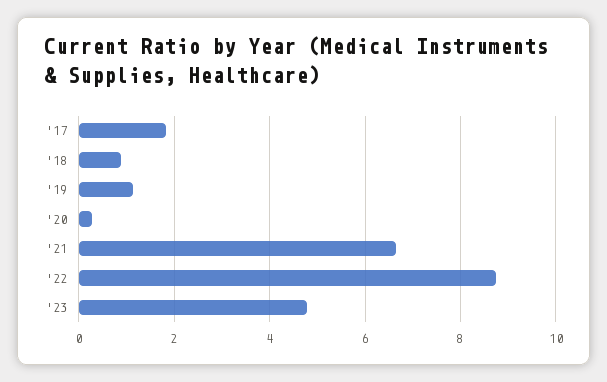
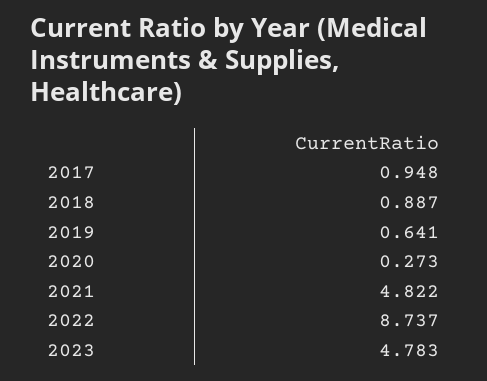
  {
-   "'17": 1.8,
+   "'17": 0.948,
    "'18": 0.887,
-   "'19": 1.2,
+   "'19": 0.641,
    "'20": 0.273,
-   "'21": 6.6,
+   "'21": 4.822,
    "'22": 8.737,
    "'23": 4.783
  }

